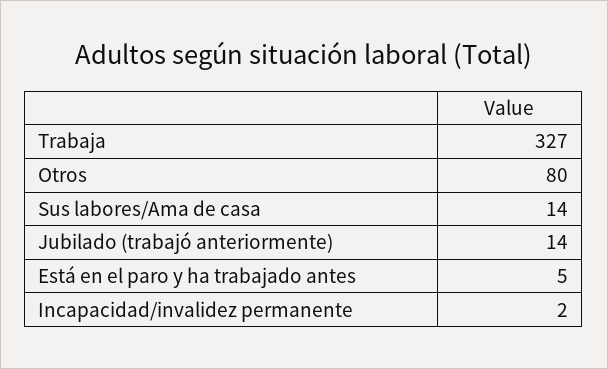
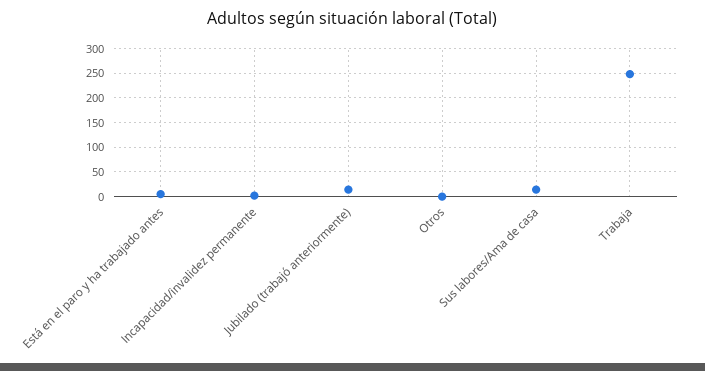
  {
-   "Trabaja": 327,
+   "Trabaja": 250,
-   "Otros": 80,
+   "Otros": 0,
    "Sus labores/Ama de casa": 14,
    "Jubilado (trabajó anteriormente)": 14,
    "Está en el paro y ha trabajado antes": 5,
    "Incapacidad/invalidez permanente": 2
  }

